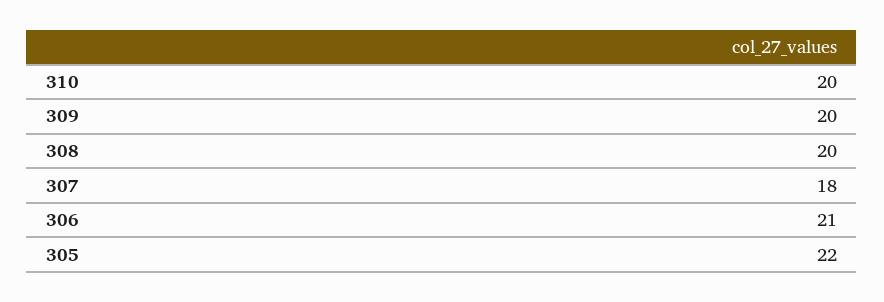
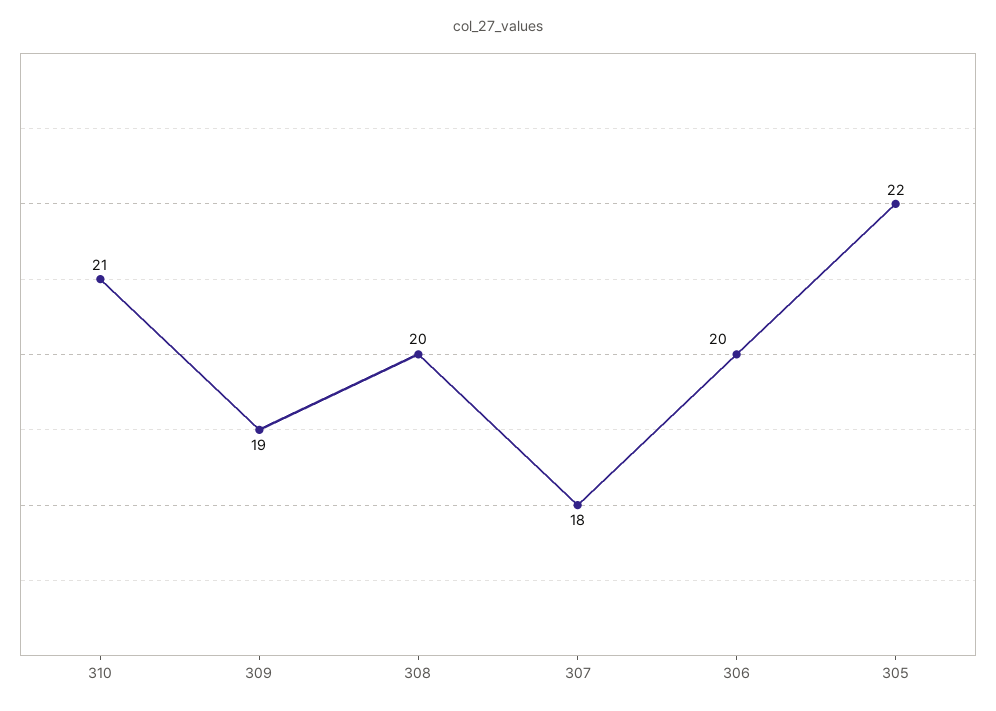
  {
-   "310": 20,
+   "310": 21,
-   "309": 20,
+   "309": 19,
    "308": 20,
    "307": 18,
-   "306": 21,
+   "306": 20,
    "305": 22
  }

